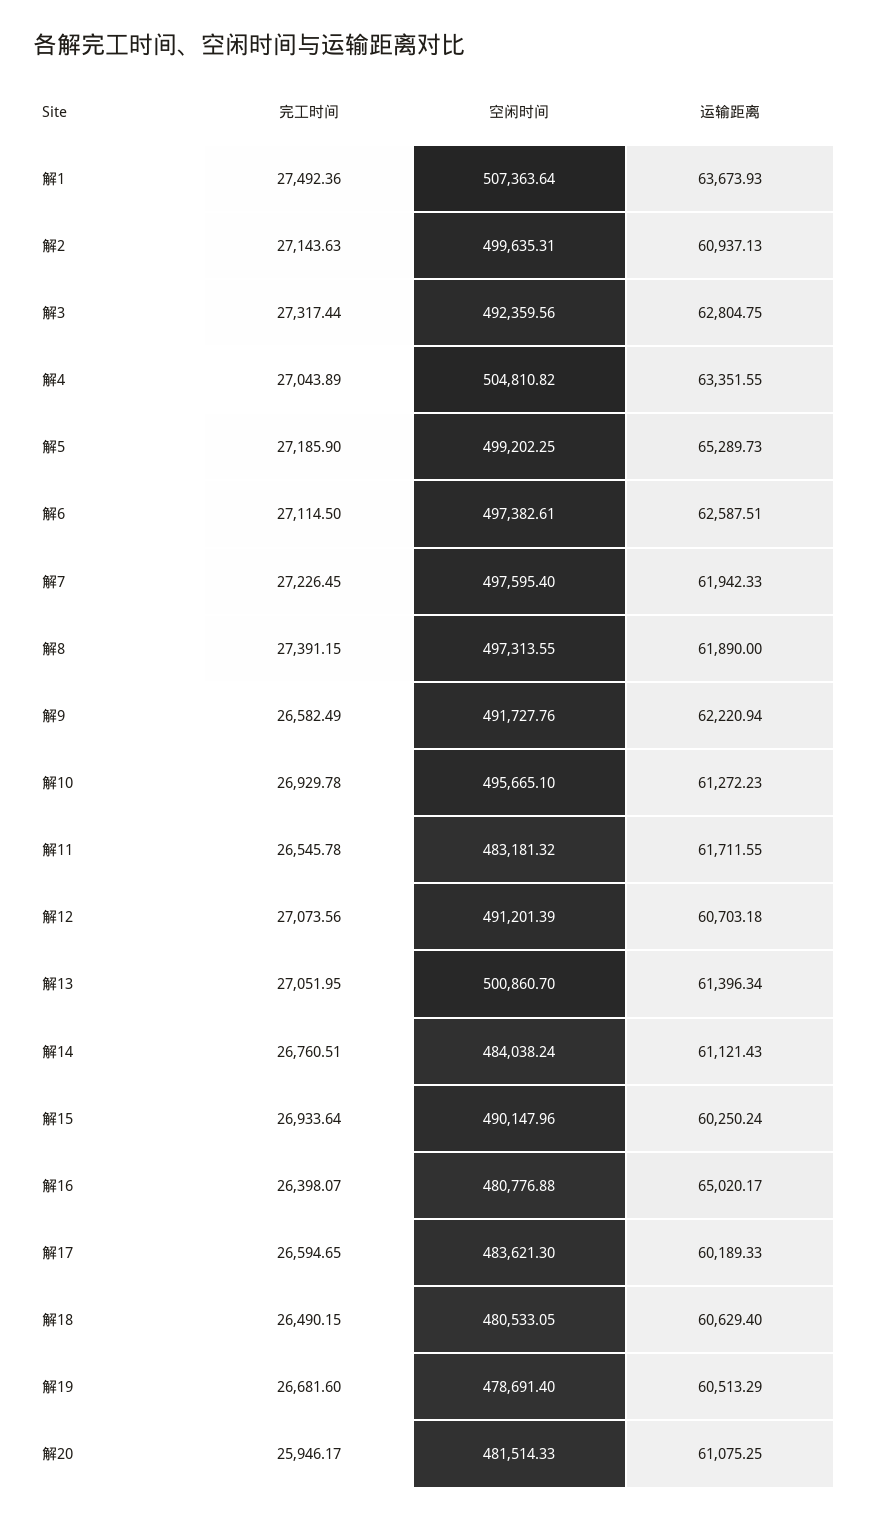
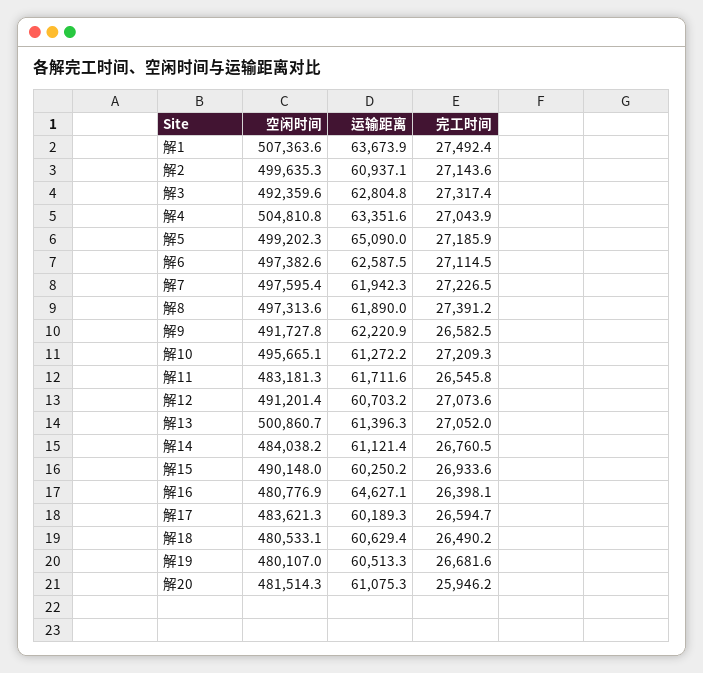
  {
    "完工时间": {
      "解1": 27492.36,
      "解2": 27143.63,
      "解3": 27317.44,
      "解4": 27043.89,
      "解5": 27185.9,
      "解6": 27114.5,
      "解7": 27226.45,
      "解8": 27391.15,
      "解9": 26582.49,
-     "解10": 26929.78,
+     "解10": 27209.3,
      "解11": 26545.78,
      "解12": 27073.56,
      "解13": 27051.95,
      "解14": 26760.51,
      "解15": 26933.64,
      "解16": 26398.07,
      "解17": 26594.65,
      "解18": 26490.15,
      "解19": 26681.6,
      "解20": 25946.17
    },
    "空闲时间": {
      "解1": 507363.64,
      "解2": 499635.31,
      "解3": 492359.56,
      "解4": 504810.82,
      "解5": 499202.25,
      "解6": 497382.61,
      "解7": 497595.4,
      "解8": 497313.55,
      "解9": 491727.76,
      "解10": 495665.1,
      "解11": 483181.32,
      "解12": 491201.39,
      "解13": 500860.7,
      "解14": 484038.24,
      "解15": 490147.96,
      "解16": 480776.88,
      "解17": 483621.3,
      "解18": 480533.05,
-     "解19": 478691.4,
+     "解19": 480107,
      "解20": 481514.33
    },
    "运输距离": {
      "解1": 63673.93,
      "解2": 60937.13,
      "解3": 62804.75,
      "解4": 63351.55,
-     "解5": 65289.73,
+     "解5": 65090,
      "解6": 62587.51,
      "解7": 61942.33,
      "解8": 61890,
      "解9": 62220.94,
      "解10": 61272.23,
      "解11": 61711.55,
      "解12": 60703.18,
      "解13": 61396.34,
      "解14": 61121.43,
      "解15": 60250.24,
-     "解16": 65020.17,
+     "解16": 64627.1,
      "解17": 60189.33,
      "解18": 60629.4,
      "解19": 60513.29,
      "解20": 61075.25
    }
  }

